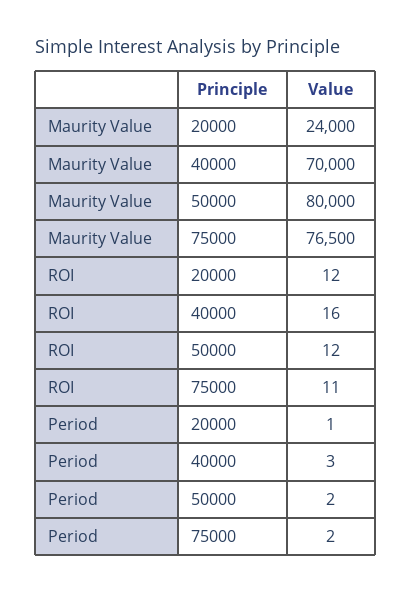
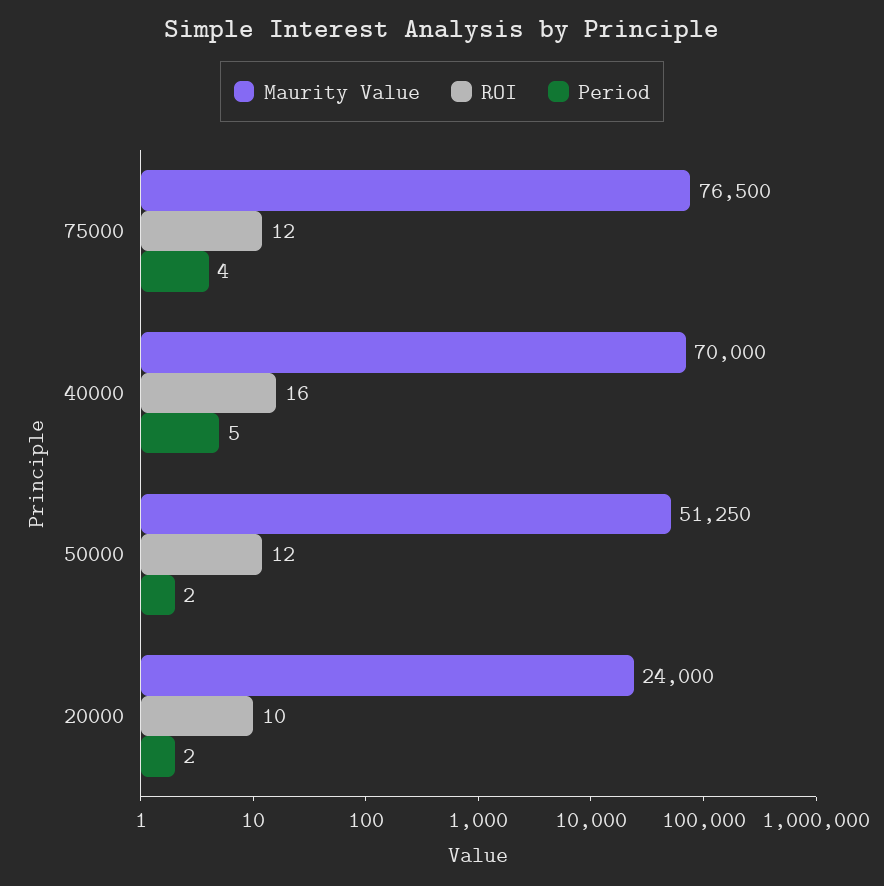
  {
    "Maurity Value": {
      "20000": 24000,
      "40000": 70000,
-     "50000": 80000,
+     "50000": 51250,
      "75000": 76500
    },
    "ROI": {
-     "20000": 12,
+     "20000": 10,
      "40000": 16,
      "50000": 12,
-     "75000": 11
+     "75000": 12
    },
    "Period": {
-     "20000": 1,
+     "20000": 2,
-     "40000": 3,
+     "40000": 5,
      "50000": 2,
-     "75000": 2
+     "75000": 4
    }
  }

